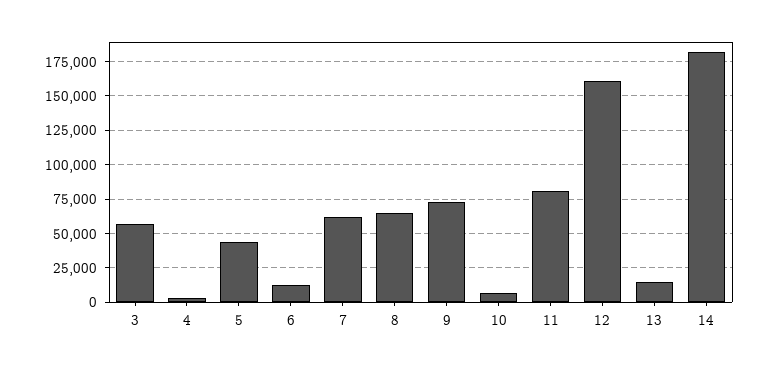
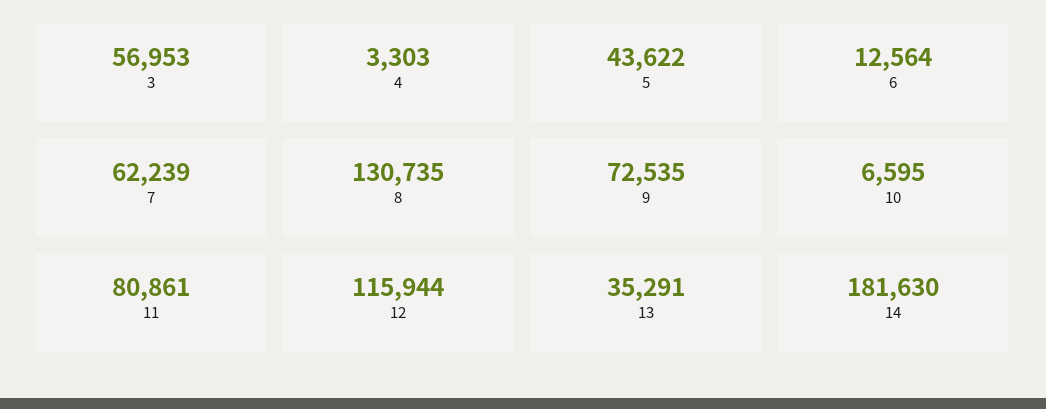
  {
    "3": 56953,
    "4": 3303,
    "5": 43622,
    "6": 12564,
    "7": 62239,
-   "8": 65000,
+   "8": 130735,
    "9": 72535,
    "10": 6595,
    "11": 80861,
-   "12": 160000,
+   "12": 115944,
-   "13": 15000,
+   "13": 35291,
    "14": 181630
  }

